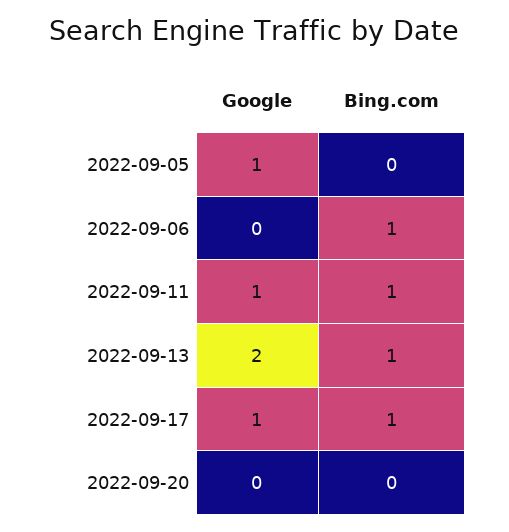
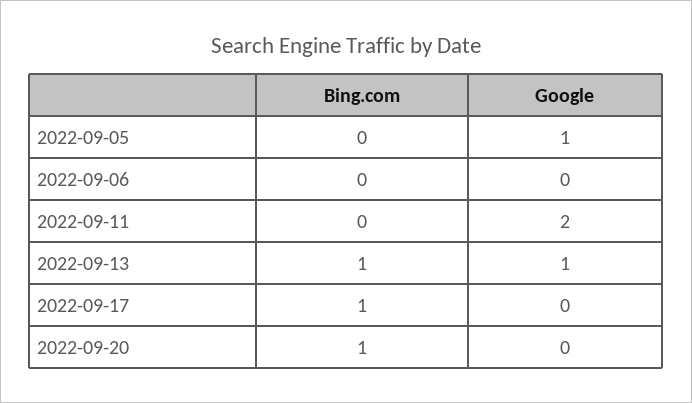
  {
    "Google": {
      "2022-09-05": 1,
      "2022-09-06": 0,
-     "2022-09-11": 1,
+     "2022-09-11": 2,
-     "2022-09-13": 2,
+     "2022-09-13": 1,
-     "2022-09-17": 1,
+     "2022-09-17": 0,
      "2022-09-20": 0
    },
    "Bing.com": {
      "2022-09-05": 0,
-     "2022-09-06": 1,
+     "2022-09-06": 0,
-     "2022-09-11": 1,
+     "2022-09-11": 0,
      "2022-09-13": 1,
      "2022-09-17": 1,
-     "2022-09-20": 0
+     "2022-09-20": 1
    }
  }

